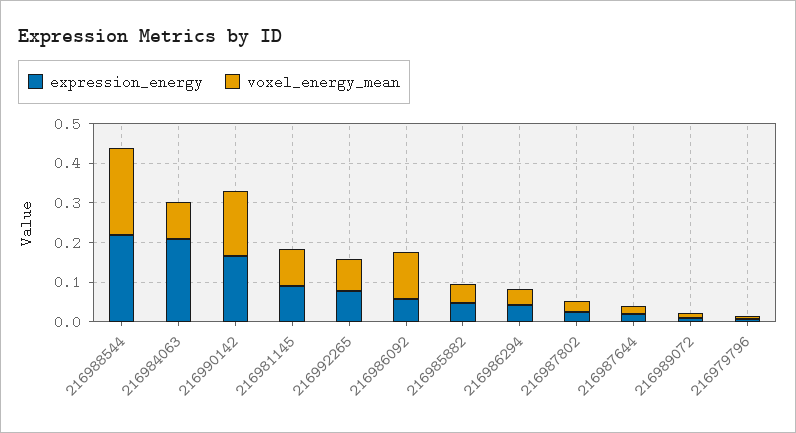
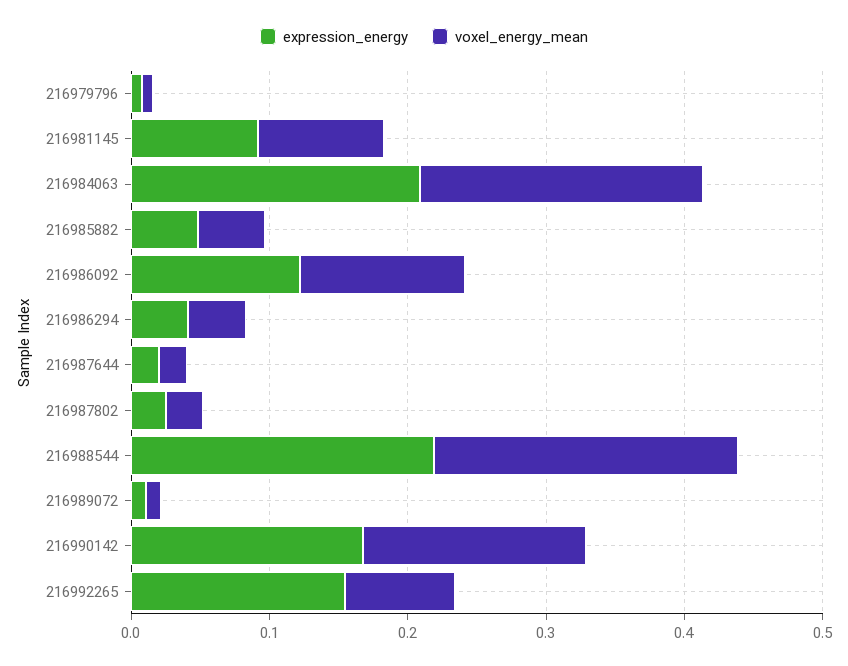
  {
    "expression_energy": {
      "216988544": 0.22,
      "216984063": 0.2,
      "216990142": 0.16,
      "216981145": 0.1,
-     "216992265": 0.075,
+     "216992265": 0.16,
-     "216986092": 0.05,
+     "216986092": 0.12,
      "216985882": 0.04,
      "216986294": 0.04,
      "216987802": 0.02,
      "216987644": 0.02,
      "216989072": 0.02,
      "216979796": 0
    },
    "voxel_energy_mean": {
      "216988544": 0.22,
-     "216984063": 0.1,
+     "216984063": 0.2,
      "216990142": 0.16,
      "216981145": 0.1,
      "216992265": 0.08,
      "216986092": 0.12,
      "216985882": 0.04,
      "216986294": 0.04,
      "216987802": 0.02,
      "216987644": 0.02,
      "216989072": 0.02,
      "216979796": 0
    }
  }

